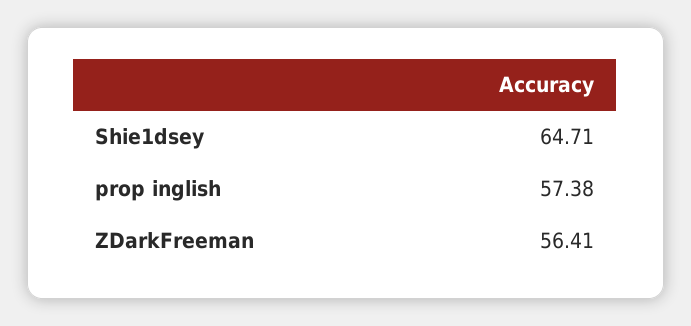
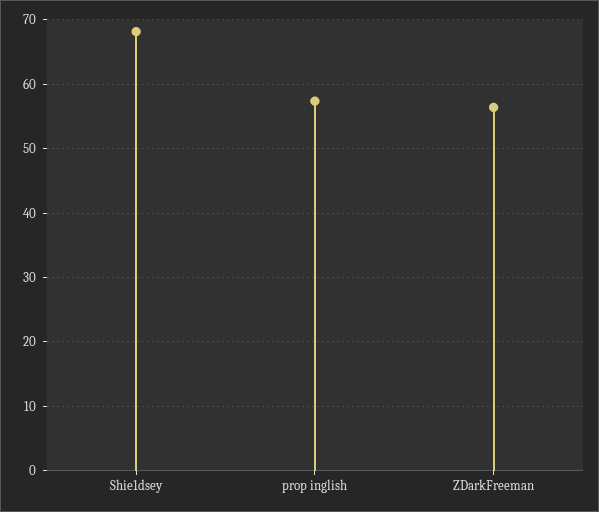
  {
-   "Shie1dsey": 64.71,
+   "Shie1dsey": 68,
    "prop inglish": 57.38,
    "ZDarkFreeman": 56.41
  }

